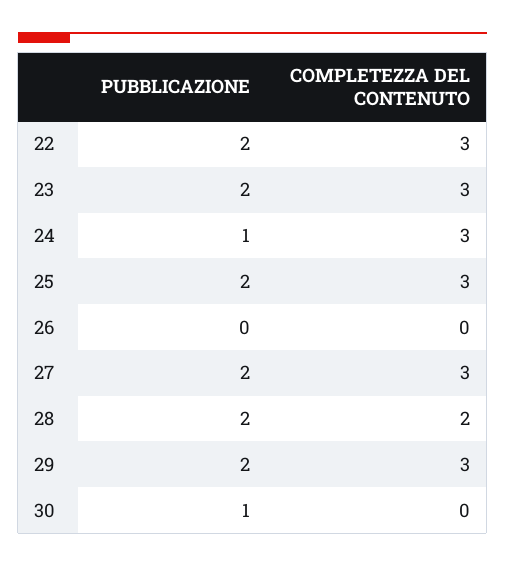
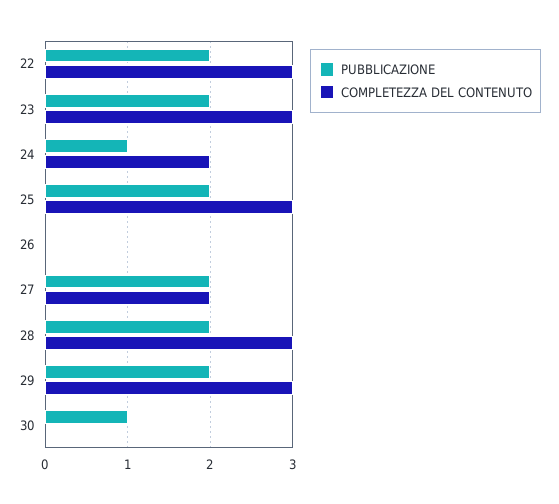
  {
    "PUBBLICAZIONE": {
      "22": 2,
      "23": 2,
      "24": 1,
      "25": 2,
      "26": 0,
      "27": 2,
      "28": 2,
      "29": 2,
      "30": 1
    },
    "COMPLETEZZA DEL CONTENUTO": {
      "22": 3,
      "23": 3,
-     "24": 3,
+     "24": 2,
      "25": 3,
      "26": 0,
-     "27": 3,
+     "27": 2,
-     "28": 2,
+     "28": 3,
      "29": 3,
      "30": 0
    }
  }

